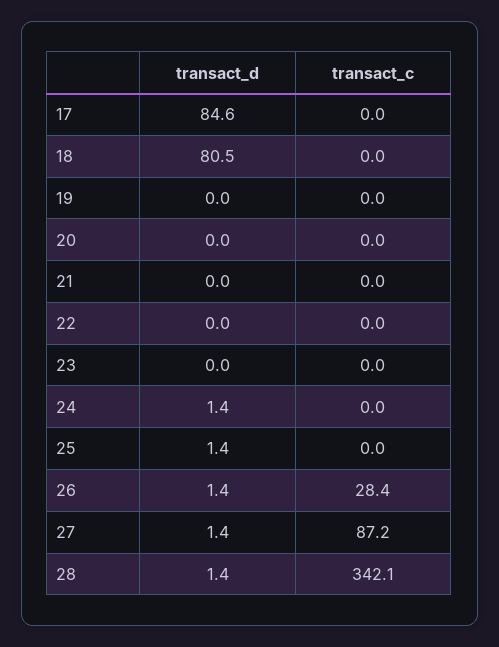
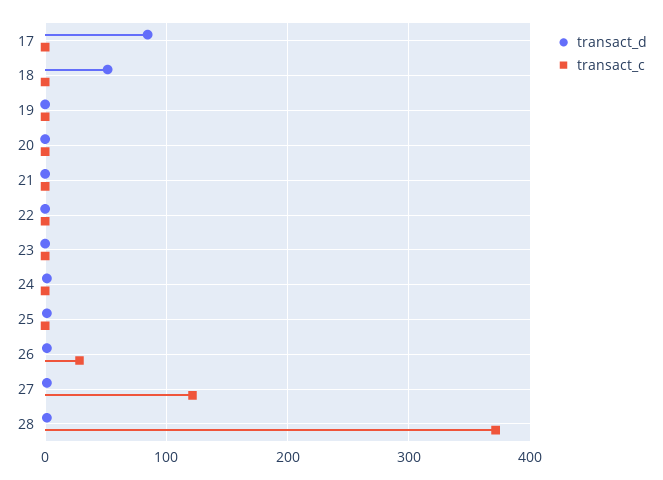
  {
    "transact_d": {
      "17": 84.6,
-     "18": 80.5,
+     "18": 50,
      "19": 0,
      "20": 0,
      "21": 0,
      "22": 0,
      "23": 0,
      "24": 1.4,
      "25": 1.4,
      "26": 1.4,
      "27": 1.4,
      "28": 1.4
    },
    "transact_c": {
      "17": 0,
      "18": 0,
      "19": 0,
      "20": 0,
      "21": 0,
      "22": 0,
      "23": 0,
      "24": 0,
      "25": 0,
      "26": 28.4,
-     "27": 87.2,
+     "27": 120,
-     "28": 342.1
+     "28": 370
    }
  }

